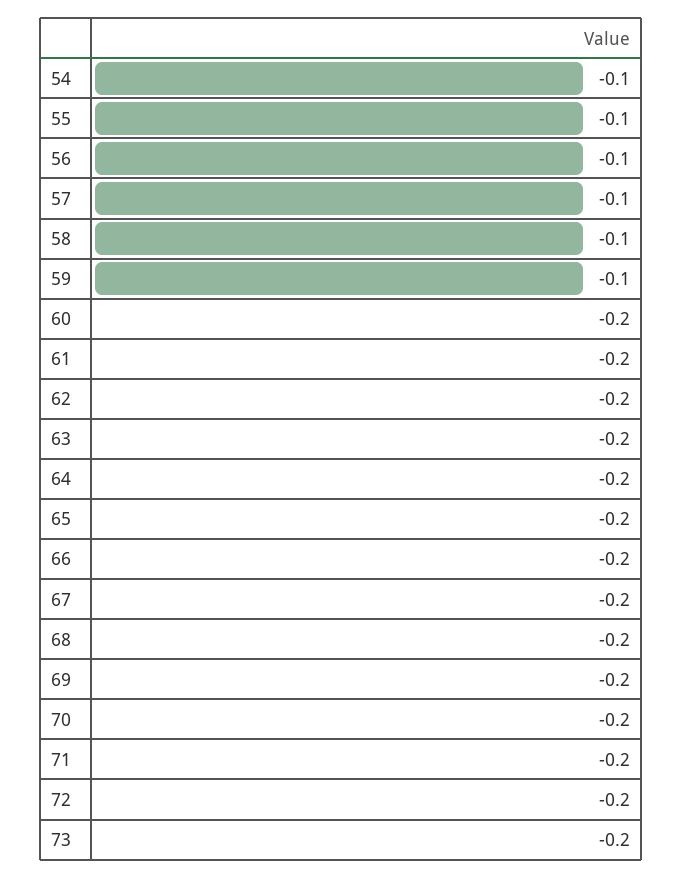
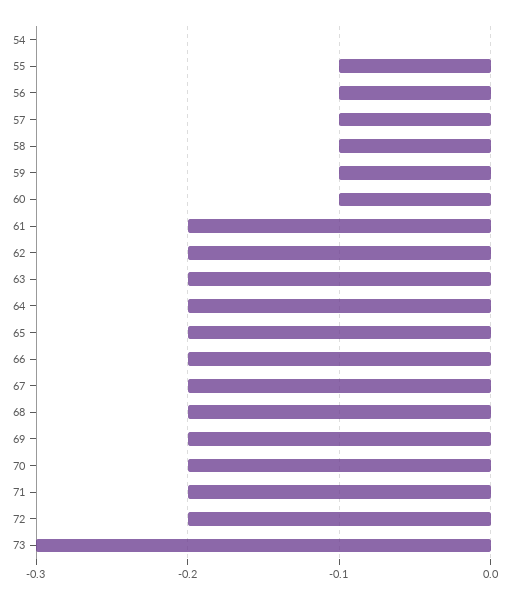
  {
-   "54": -0.1,
+   "54": 0,
    "55": -0.1,
    "56": -0.1,
    "57": -0.1,
    "58": -0.1,
    "59": -0.1,
-   "60": -0.2,
+   "60": -0.1,
    "61": -0.2,
    "62": -0.2,
    "63": -0.2,
    "64": -0.2,
    "65": -0.2,
    "66": -0.2,
    "67": -0.2,
    "68": -0.2,
    "69": -0.2,
    "70": -0.2,
    "71": -0.2,
    "72": -0.2,
-   "73": -0.2
+   "73": -0.3
  }

